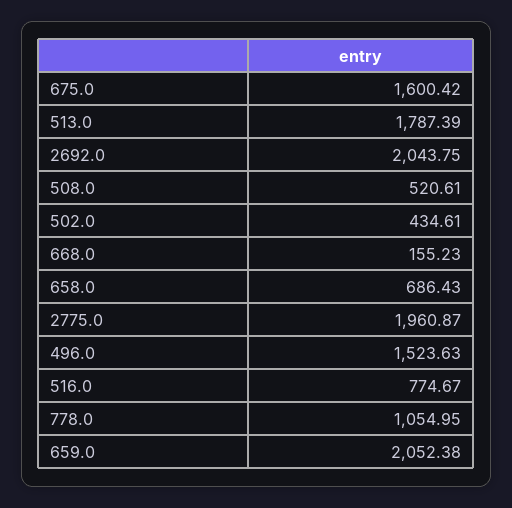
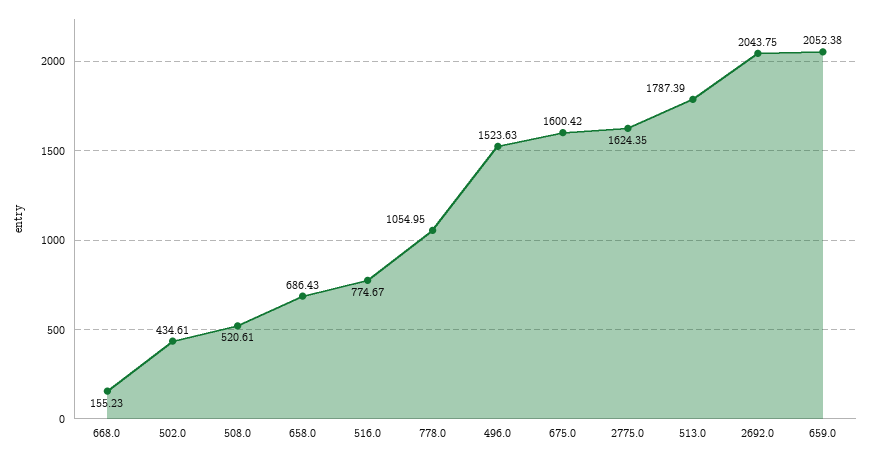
  {
    "675.0": 1600.42,
    "513.0": 1787.39,
    "2692.0": 2043.75,
    "508.0": 520.61,
    "502.0": 434.61,
    "668.0": 155.23,
    "658.0": 686.43,
-   "2775.0": 1960.87,
+   "2775.0": 1624.35,
    "496.0": 1523.63,
    "516.0": 774.67,
    "778.0": 1054.95,
    "659.0": 2052.38
  }

